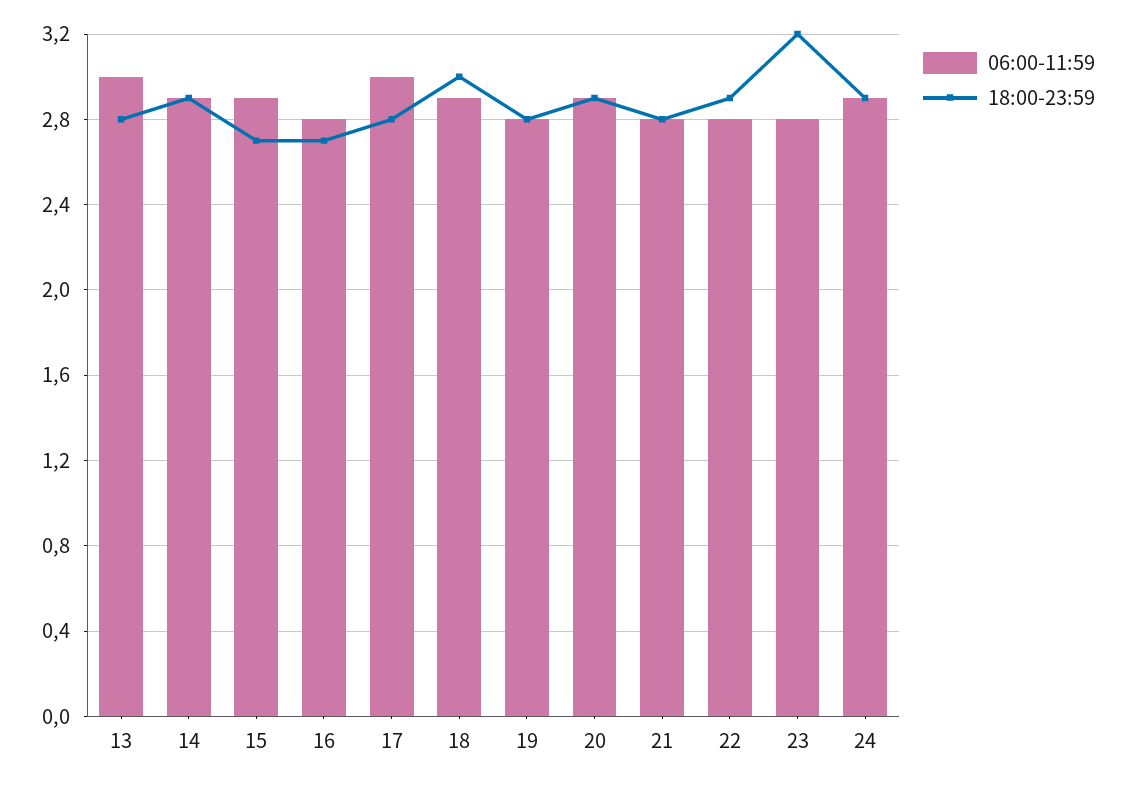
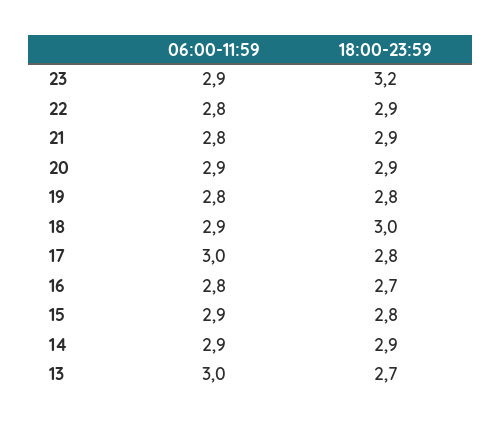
  {
    "06:00-11:59": {
      "13": 3,
      "14": 2.9,
      "15": 2.9,
      "16": 2.8,
      "17": 3,
      "18": 2.9,
      "19": 2.8,
      "20": 2.9,
      "21": 2.8,
      "22": 2.8,
-     "23": 2.8,
+     "23": 2.9
-     "24": 2.9
    },
    "18:00-23:59": {
-     "13": 2.8,
+     "13": 2.7,
      "14": 2.9,
-     "15": 2.7,
+     "15": 2.8,
      "16": 2.7,
      "17": 2.8,
      "18": 3,
      "19": 2.8,
      "20": 2.9,
-     "21": 2.8,
+     "21": 2.9,
      "22": 2.9,
-     "23": 3.2,
+     "23": 3.2
-     "24": 2.9
    }
  }

